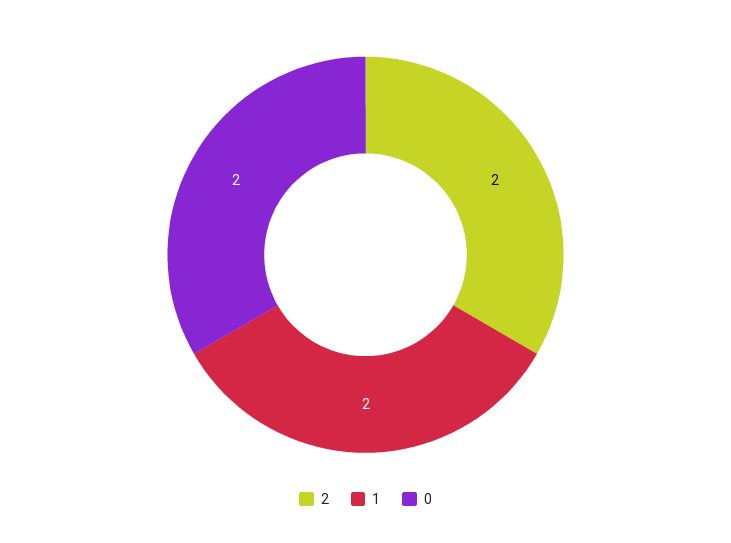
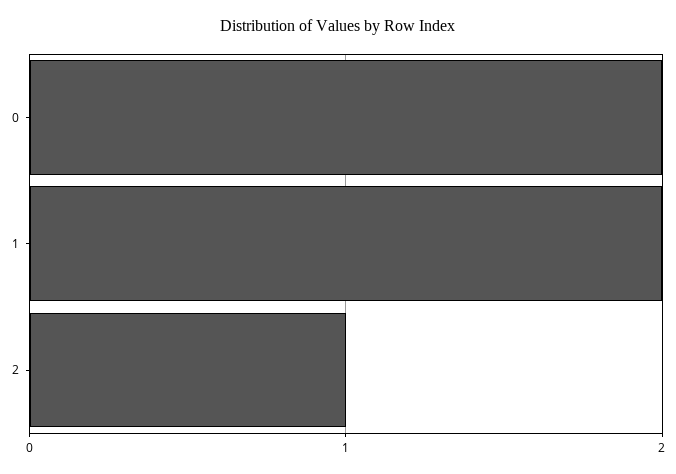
  {
-   "2": 2,
+   "2": 1,
    "1": 2,
    "0": 2
  }

